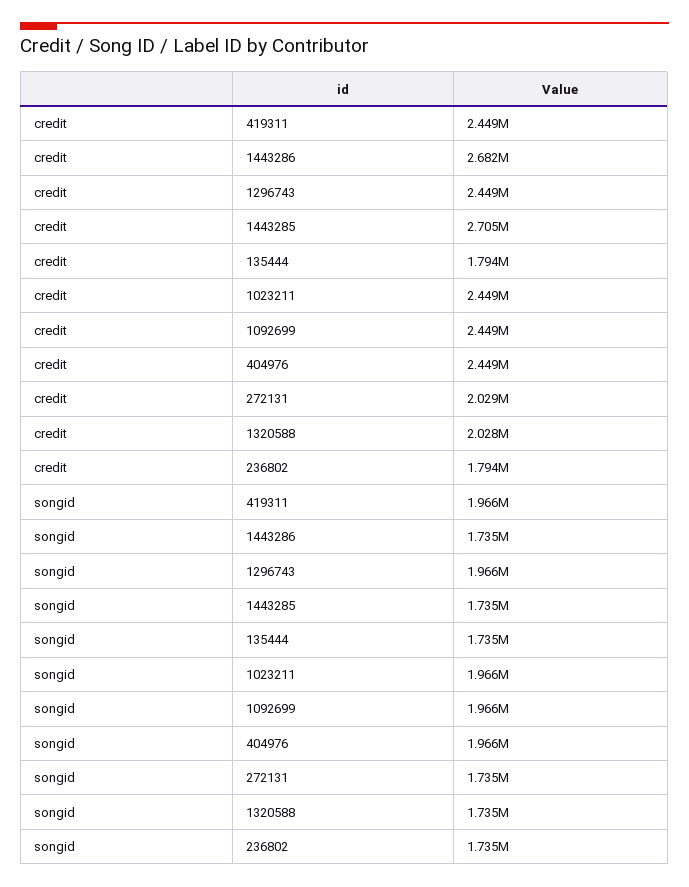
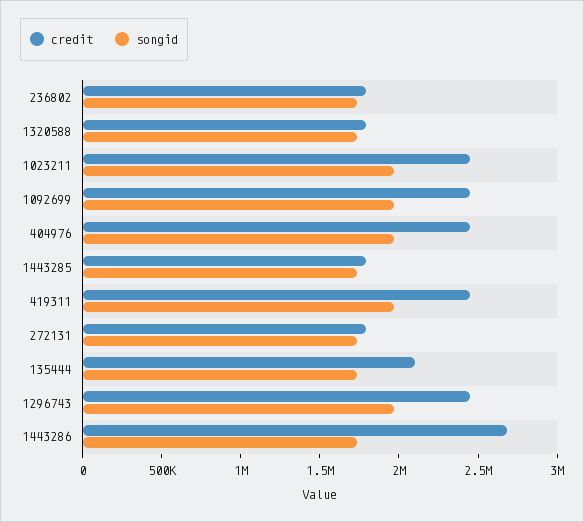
  {
    "credit": {
      "419311": 2449000,
      "1443286": 2682000,
      "1296743": 2449000,
-     "1443285": 2705000,
+     "1443285": 1800000,
-     "135444": 1794000,
+     "135444": 2100000,
      "1023211": 2449000,
      "1092699": 2449000,
      "404976": 2449000,
-     "272131": 2029000,
+     "272131": 1800000,
-     "1320588": 2028000,
+     "1320588": 1800000,
      "236802": 1794000
    },
    "songid": {
      "419311": 1966000,
      "1443286": 1735000,
      "1296743": 1966000,
      "1443285": 1735000,
      "135444": 1735000,
      "1023211": 1966000,
      "1092699": 1966000,
      "404976": 1966000,
      "272131": 1735000,
      "1320588": 1735000,
      "236802": 1735000
    }
  }

